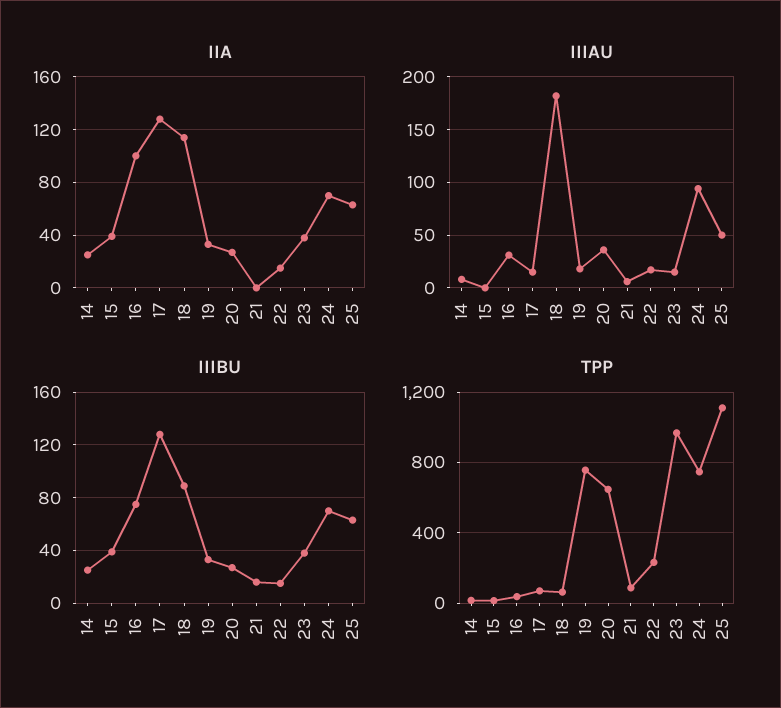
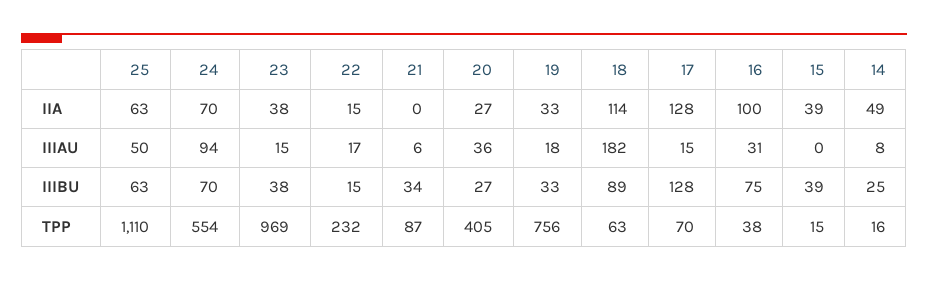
  {
    "IIA": {
-     "14": 25,
+     "14": 49,
      "15": 39,
      "16": 100,
      "17": 128,
      "18": 114,
      "19": 33,
      "20": 27,
      "21": 0,
      "22": 15,
      "23": 38,
      "24": 70,
      "25": 63
    },
    "IIIAU": {
      "14": 8,
      "15": 0,
      "16": 31,
      "17": 15,
      "18": 182,
      "19": 18,
      "20": 36,
      "21": 6,
      "22": 17,
      "23": 15,
      "24": 94,
      "25": 50
    },
    "IIIBU": {
      "14": 25,
      "15": 39,
      "16": 75,
      "17": 128,
      "18": 89,
      "19": 33,
      "20": 27,
-     "21": 15,
+     "21": 34,
      "22": 15,
      "23": 38,
      "24": 70,
      "25": 63
    },
    "TPP": {
      "14": 16,
      "15": 15,
      "16": 38,
      "17": 70,
      "18": 63,
      "19": 756,
-     "20": 650,
+     "20": 405,
      "21": 87,
      "22": 232,
      "23": 969,
-     "24": 750,
+     "24": 554,
      "25": 1110
    }
  }

